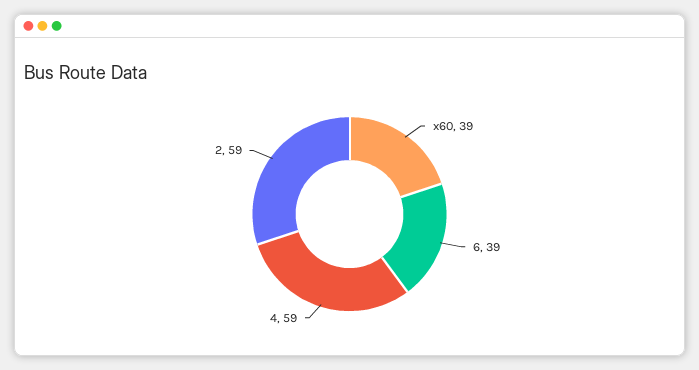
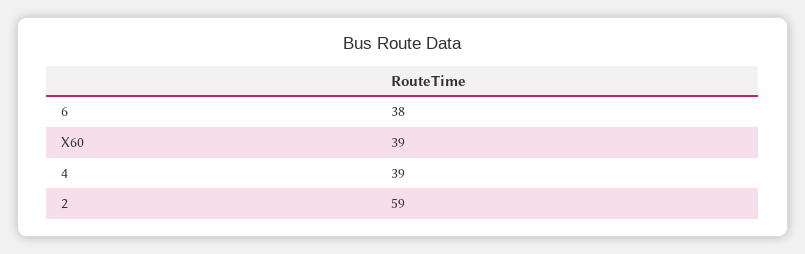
  {
    "x60": 39,
-   "6": 39,
+   "6": 38,
-   "4": 59,
+   "4": 39,
    "2": 59
  }

